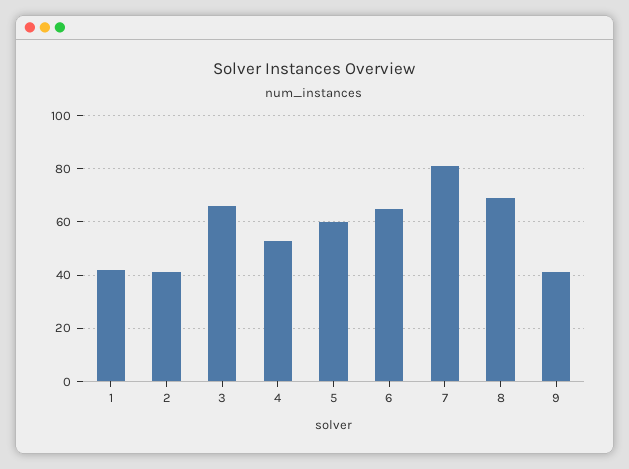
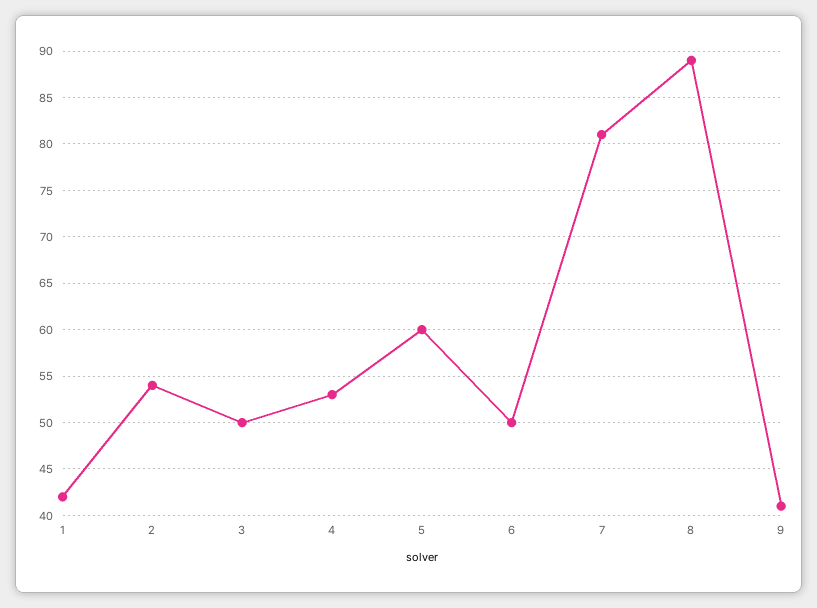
  {
    "1": 42,
-   "2": 40,
+   "2": 54,
-   "3": 65,
+   "3": 50,
    "4": 53,
    "5": 60,
-   "6": 65,
+   "6": 50,
    "7": 81,
-   "8": 70,
+   "8": 89,
    "9": 41
  }

